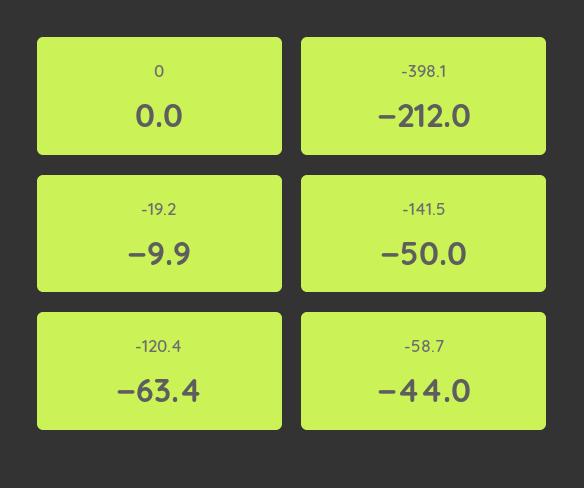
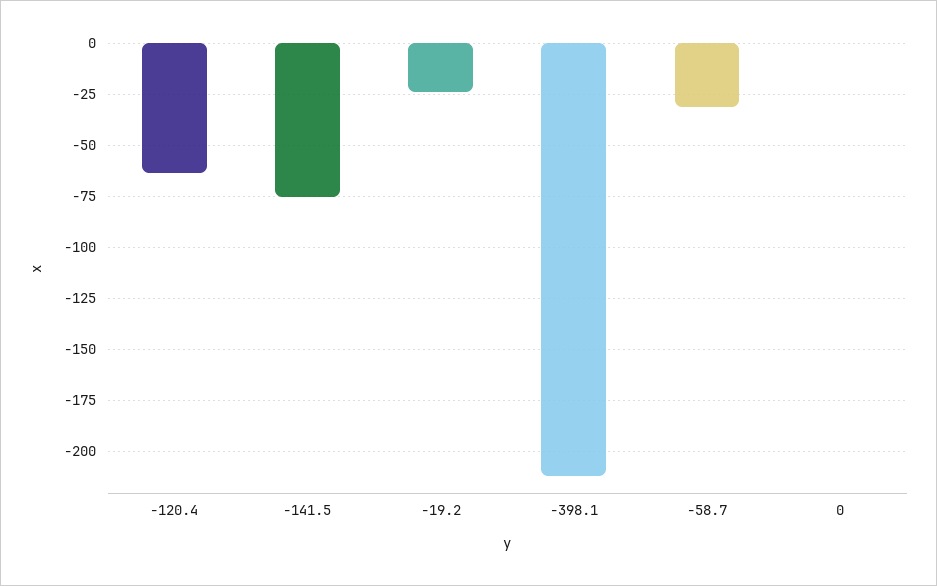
  {
    "0": 0,
    "-398.1": -212,
-   "-19.2": -9.9,
+   "-19.2": -25,
-   "-141.5": -50,
+   "-141.5": -75,
    "-120.4": -63.4,
-   "-58.7": -44
+   "-58.7": -30
  }

